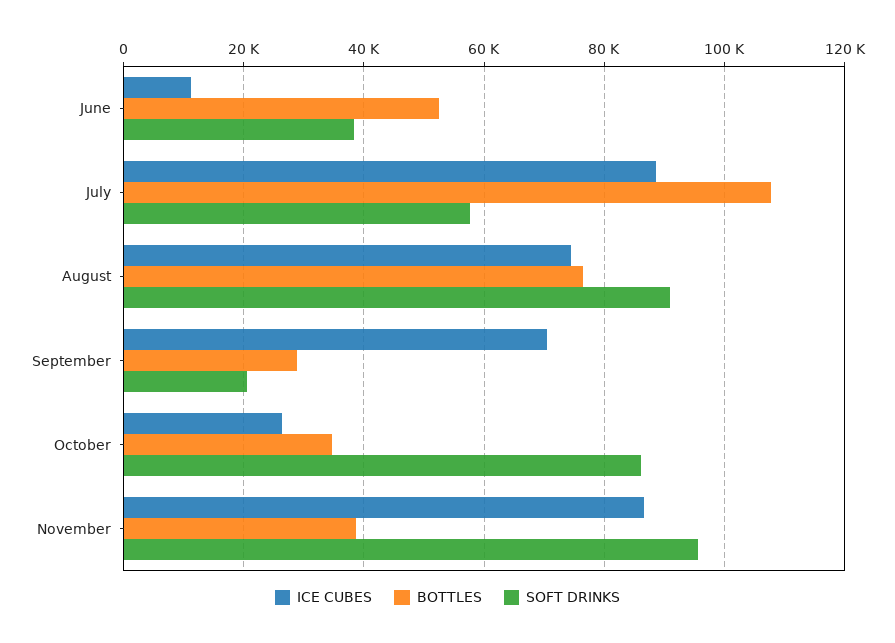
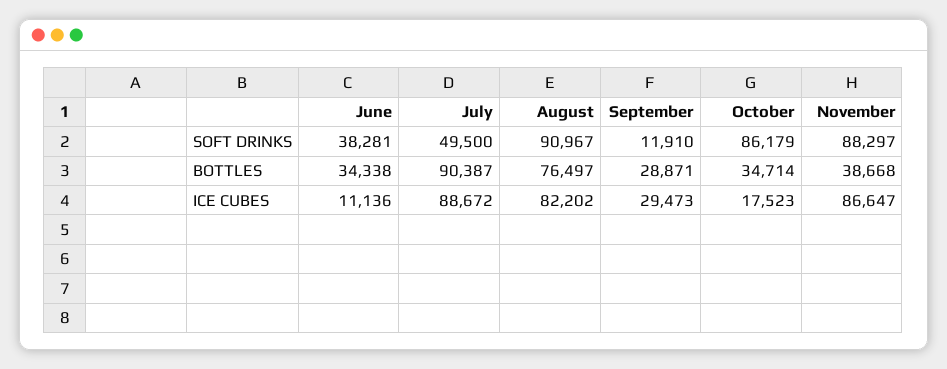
  {
    "ICE CUBES": {
      "June": 11136,
      "July": 88672,
-     "August": 74000,
+     "August": 82202,
-     "September": 70000,
+     "September": 29473,
-     "October": 26000,
+     "October": 17523,
      "November": 86647
    },
    "BOTTLES": {
-     "June": 52000,
+     "June": 34338,
-     "July": 108000,
+     "July": 90387,
      "August": 76497,
      "September": 28871,
      "October": 34714,
      "November": 38668
    },
    "SOFT DRINKS": {
      "June": 38281,
-     "July": 58000,
+     "July": 49500,
      "August": 90967,
-     "September": 20000,
+     "September": 11910,
      "October": 86179,
-     "November": 96000
+     "November": 88297
    }
  }

